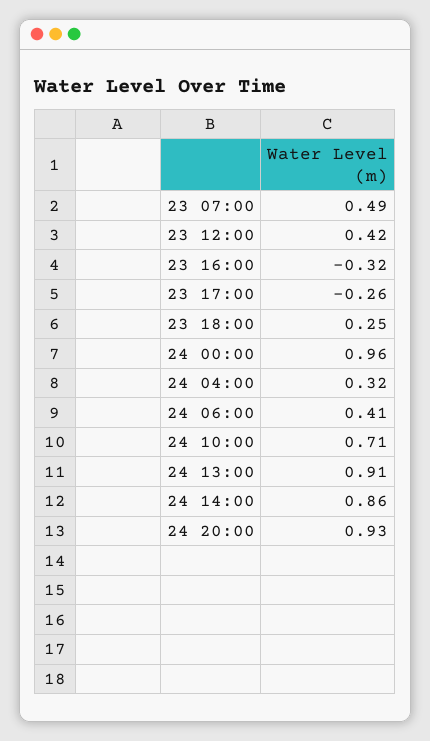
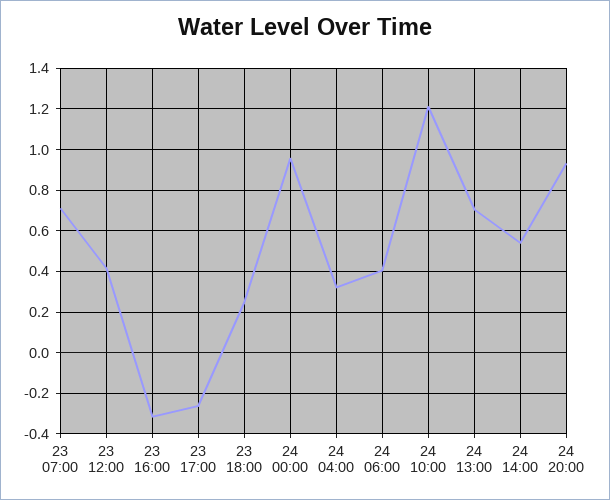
  {
-   "23 07:00": 0.49,
+   "23 07:00": 0.7,
    "23 12:00": 0.42,
    "23 16:00": -0.32,
    "23 17:00": -0.26,
    "23 18:00": 0.25,
    "24 00:00": 0.96,
    "24 04:00": 0.32,
    "24 06:00": 0.41,
-   "24 10:00": 0.71,
+   "24 10:00": 1.2,
-   "24 13:00": 0.91,
+   "24 13:00": 0.7,
-   "24 14:00": 0.86,
+   "24 14:00": 0.55,
    "24 20:00": 0.93
  }

